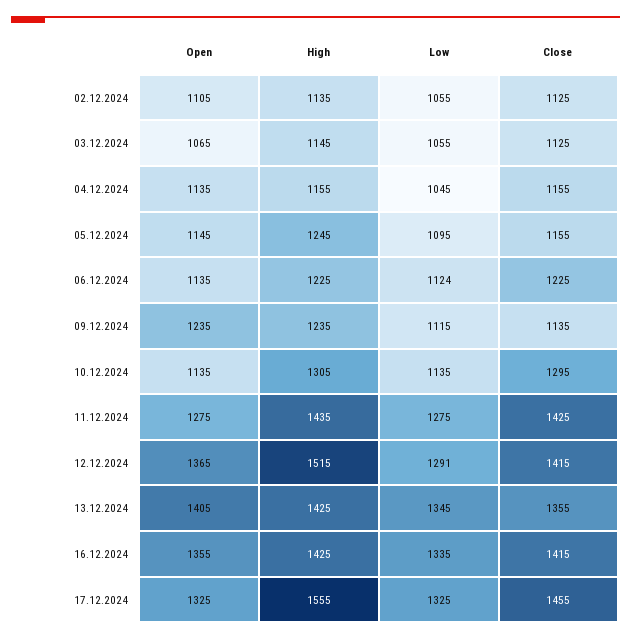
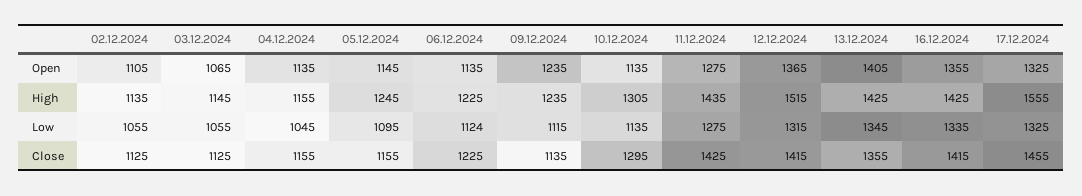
  {
    "Open": {
      "02.12.2024": 1105,
      "03.12.2024": 1065,
      "04.12.2024": 1135,
      "05.12.2024": 1145,
      "06.12.2024": 1135,
      "09.12.2024": 1235,
      "10.12.2024": 1135,
      "11.12.2024": 1275,
      "12.12.2024": 1365,
      "13.12.2024": 1405,
      "16.12.2024": 1355,
      "17.12.2024": 1325
    },
    "High": {
      "02.12.2024": 1135,
      "03.12.2024": 1145,
      "04.12.2024": 1155,
      "05.12.2024": 1245,
      "06.12.2024": 1225,
      "09.12.2024": 1235,
      "10.12.2024": 1305,
      "11.12.2024": 1435,
      "12.12.2024": 1515,
      "13.12.2024": 1425,
      "16.12.2024": 1425,
      "17.12.2024": 1555
    },
    "Low": {
      "02.12.2024": 1055,
      "03.12.2024": 1055,
      "04.12.2024": 1045,
      "05.12.2024": 1095,
      "06.12.2024": 1124,
      "09.12.2024": 1115,
      "10.12.2024": 1135,
      "11.12.2024": 1275,
-     "12.12.2024": 1291,
+     "12.12.2024": 1315,
      "13.12.2024": 1345,
      "16.12.2024": 1335,
      "17.12.2024": 1325
    },
    "Close": {
      "02.12.2024": 1125,
      "03.12.2024": 1125,
      "04.12.2024": 1155,
      "05.12.2024": 1155,
      "06.12.2024": 1225,
      "09.12.2024": 1135,
      "10.12.2024": 1295,
      "11.12.2024": 1425,
      "12.12.2024": 1415,
      "13.12.2024": 1355,
      "16.12.2024": 1415,
      "17.12.2024": 1455
    }
  }

